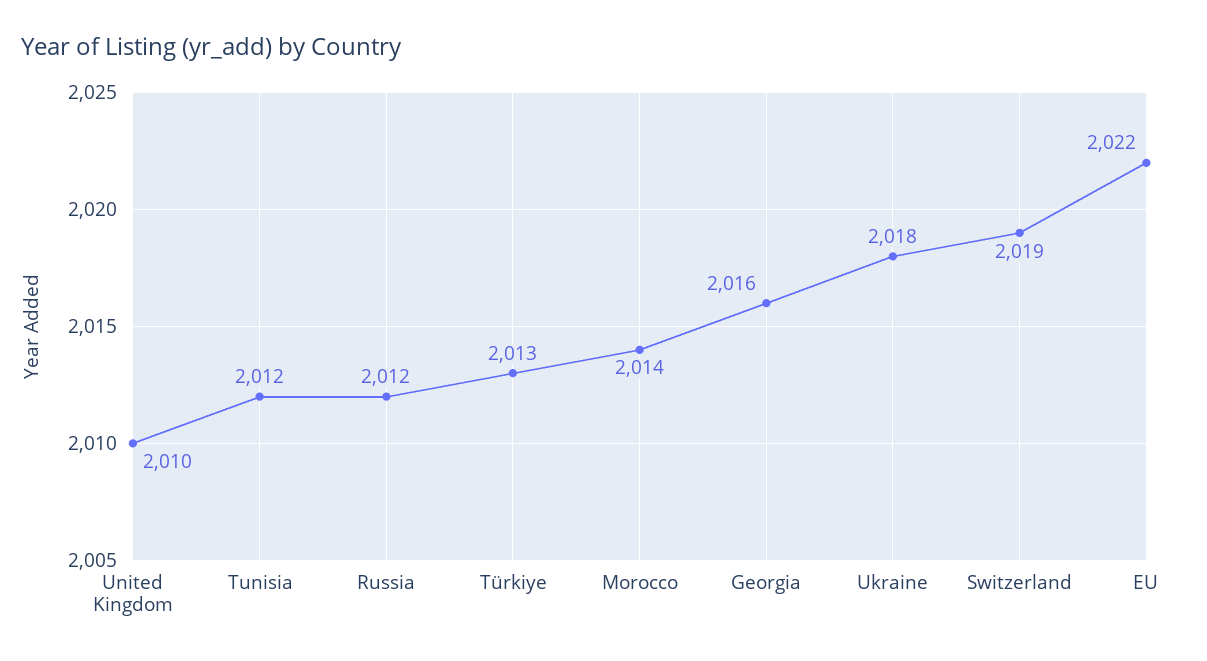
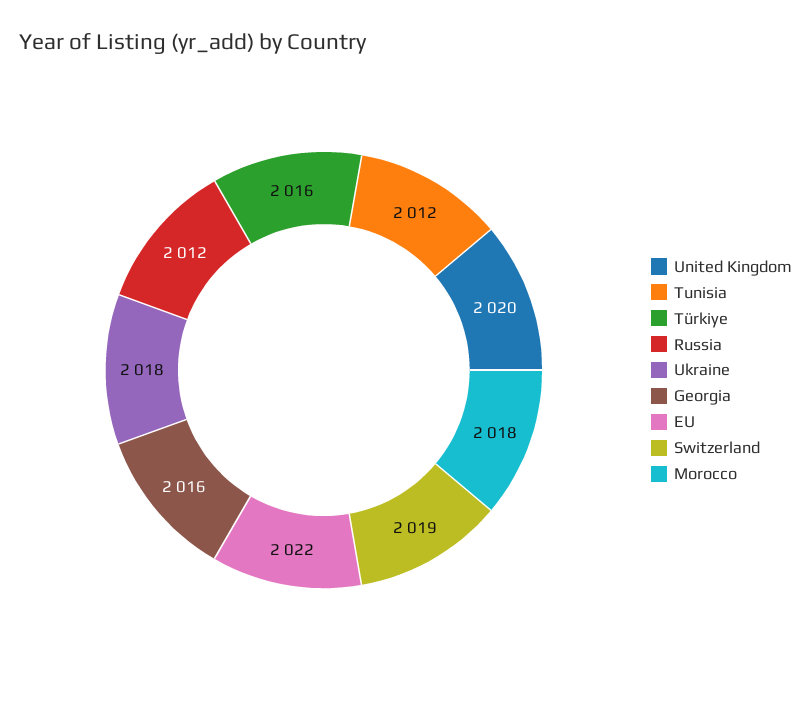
  {
-   "United Kingdom": 2010,
+   "United Kingdom": 2020,
    "Tunisia": 2012,
    "Russia": 2012,
-   "Türkiye": 2013,
+   "Türkiye": 2016,
-   "Morocco": 2014,
+   "Morocco": 2018,
    "Georgia": 2016,
    "Ukraine": 2018,
    "Switzerland": 2019,
    "EU": 2022
  }

